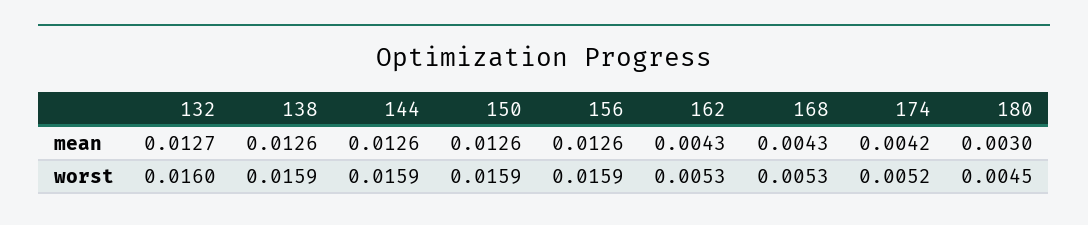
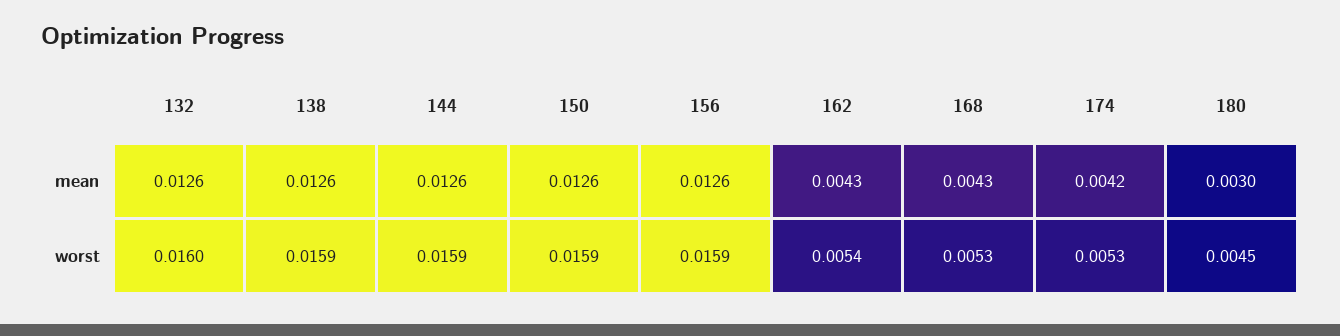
  {
    "132": {
-     "mean": 0.0127,
+     "mean": 0.0126,
      "worst": 0.016
    },
    "138": {
      "mean": 0.0126,
      "worst": 0.0159
    },
    "144": {
      "mean": 0.0126,
      "worst": 0.0159
    },
    "150": {
      "mean": 0.0126,
      "worst": 0.0159
    },
    "156": {
      "mean": 0.0126,
      "worst": 0.0159
    },
    "162": {
      "mean": 0.0043,
-     "worst": 0.0053
+     "worst": 0.0054
    },
    "168": {
      "mean": 0.0043,
      "worst": 0.0053
    },
    "174": {
      "mean": 0.0042,
-     "worst": 0.0052
+     "worst": 0.0053
    },
    "180": {
      "mean": 0.003,
      "worst": 0.0045
    }
  }

